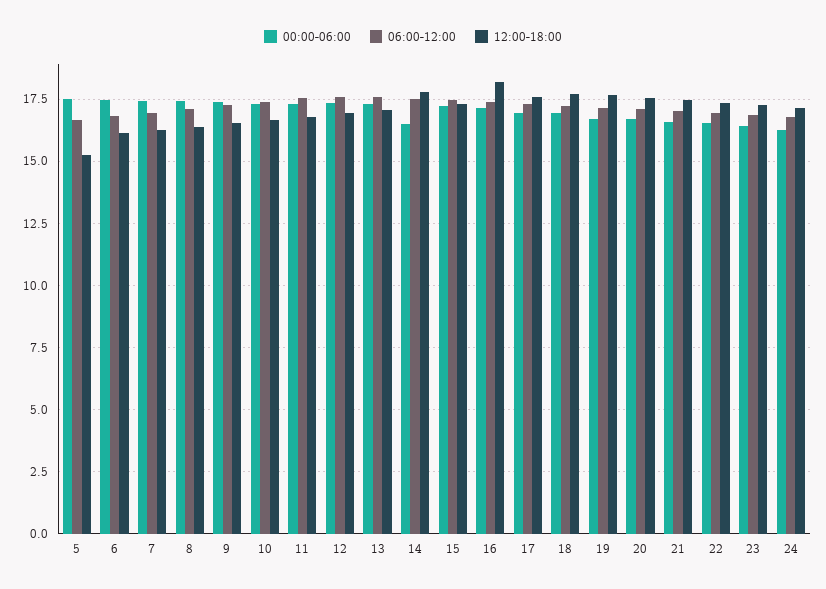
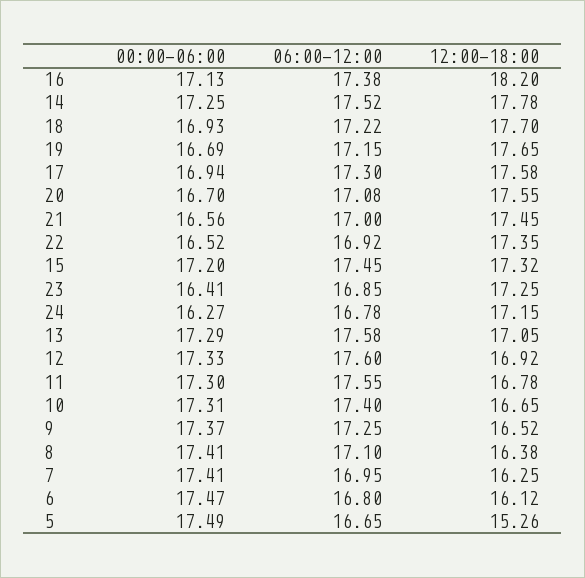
  {
    "00:00-06:00": {
      "5": 17.49,
      "6": 17.47,
      "7": 17.41,
      "8": 17.41,
      "9": 17.37,
      "10": 17.31,
      "11": 17.3,
      "12": 17.33,
      "13": 17.29,
-     "14": 16.5,
+     "14": 17.25,
      "15": 17.2,
      "16": 17.13,
      "17": 16.94,
      "18": 16.93,
      "19": 16.69,
      "20": 16.7,
      "21": 16.56,
      "22": 16.52,
      "23": 16.41,
      "24": 16.27
    },
    "06:00-12:00": {
      "5": 16.65,
      "6": 16.8,
      "7": 16.95,
      "8": 17.1,
      "9": 17.25,
      "10": 17.4,
      "11": 17.55,
      "12": 17.6,
      "13": 17.58,
      "14": 17.52,
      "15": 17.45,
      "16": 17.38,
      "17": 17.3,
      "18": 17.22,
      "19": 17.15,
      "20": 17.08,
      "21": 17,
      "22": 16.92,
      "23": 16.85,
      "24": 16.78
    },
    "12:00-18:00": {
      "5": 15.26,
      "6": 16.12,
      "7": 16.25,
      "8": 16.38,
      "9": 16.52,
      "10": 16.65,
      "11": 16.78,
      "12": 16.92,
      "13": 17.05,
      "14": 17.78,
      "15": 17.32,
      "16": 18.2,
      "17": 17.58,
      "18": 17.7,
      "19": 17.65,
      "20": 17.55,
      "21": 17.45,
      "22": 17.35,
      "23": 17.25,
      "24": 17.15
    }
  }

